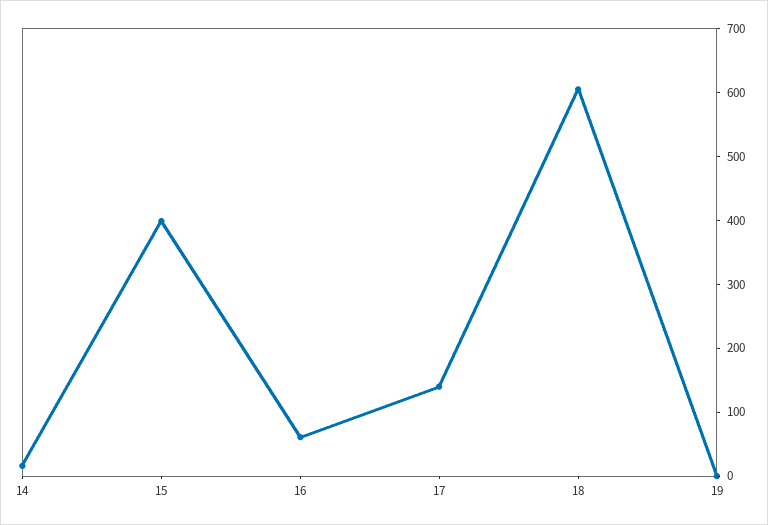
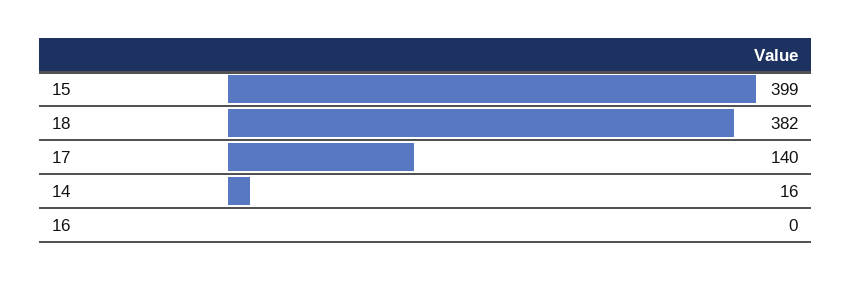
  {
    "14": 16,
    "15": 399,
-   "16": 60,
+   "16": 0,
    "17": 140,
-   "18": 600,
+   "18": 382
-   "19": 0
  }

